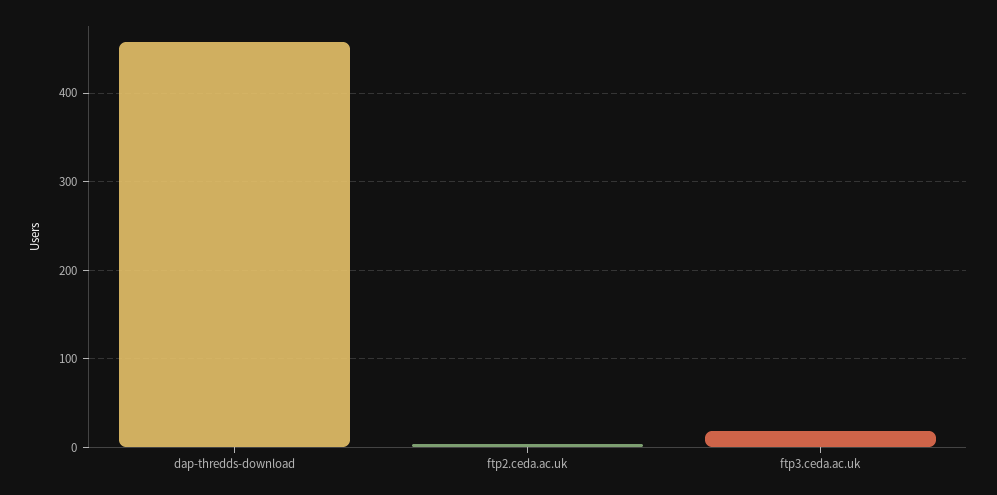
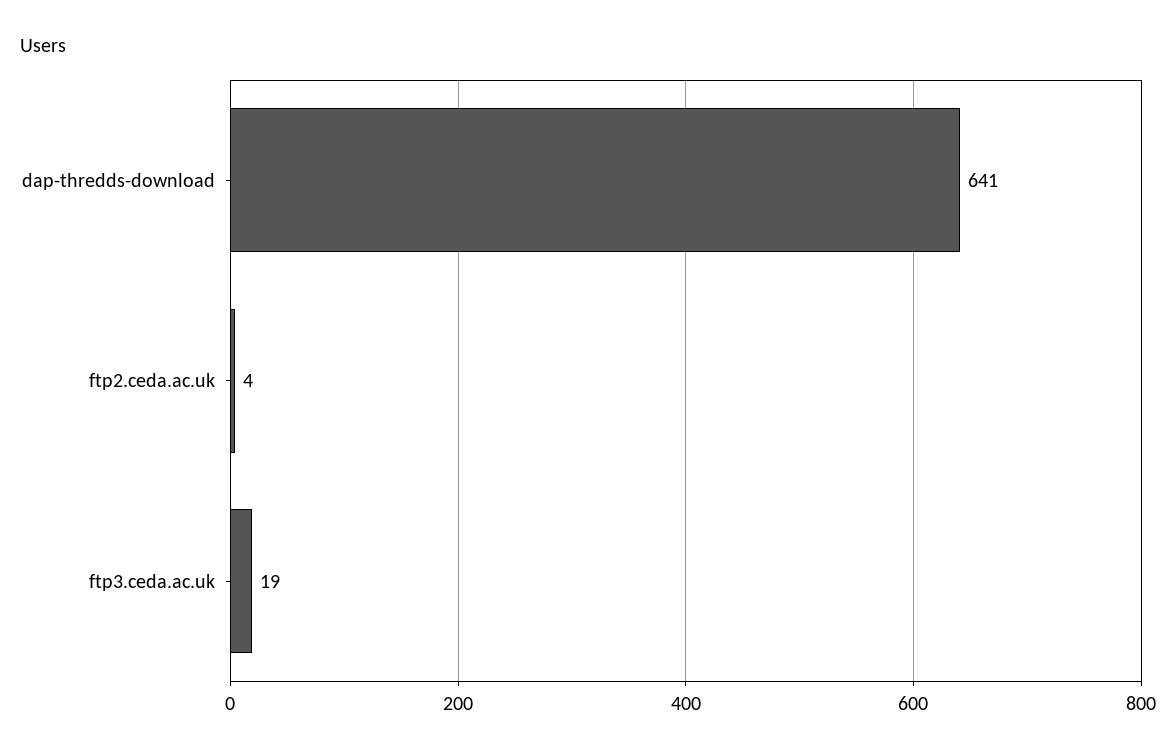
  {
-   "dap-thredds-download": 460,
+   "dap-thredds-download": 641,
    "ftp2.ceda.ac.uk": 4,
    "ftp3.ceda.ac.uk": 19
  }

